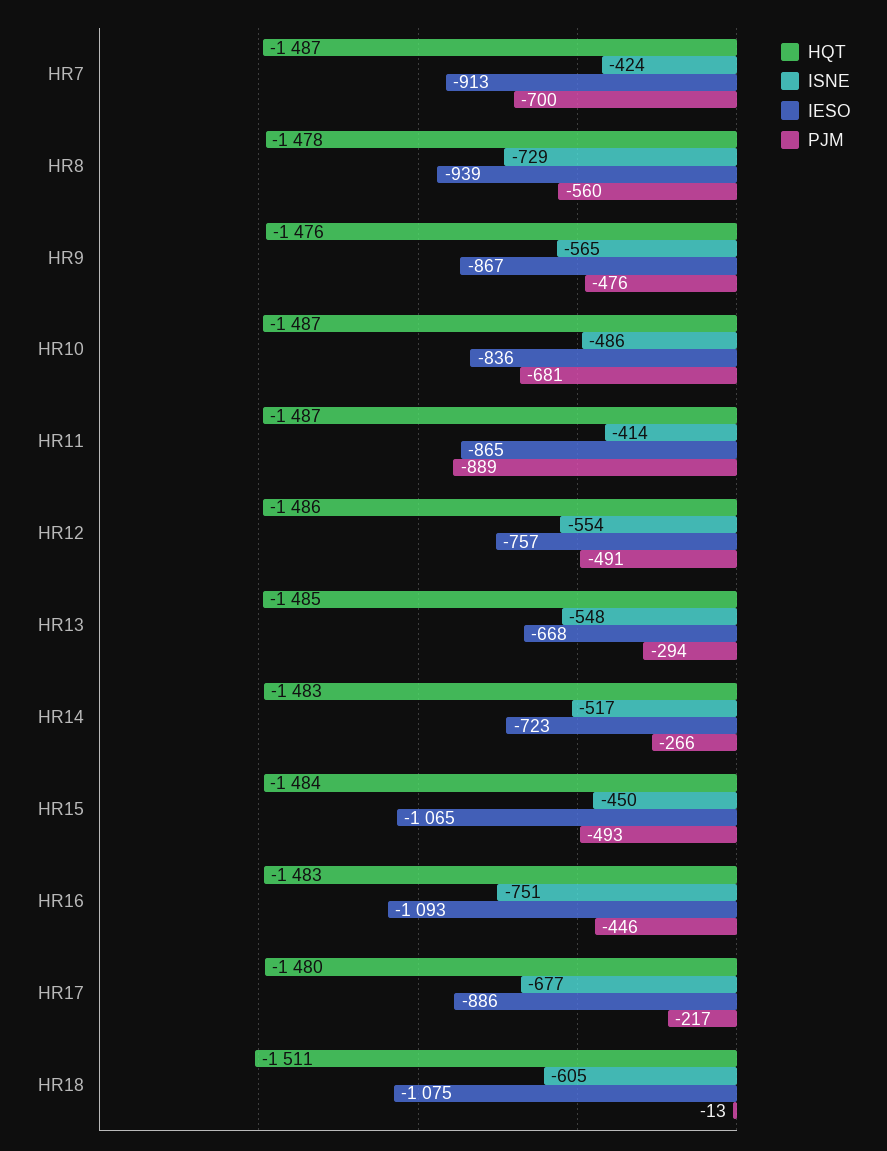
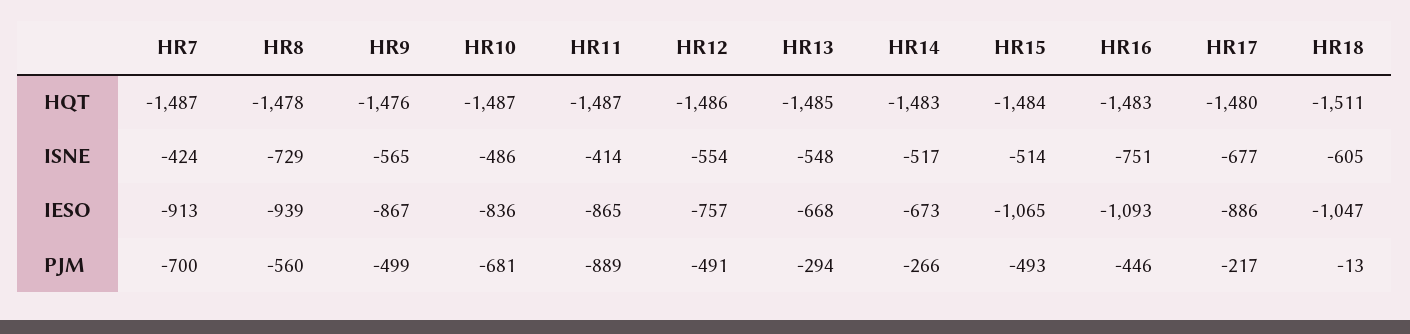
  {
    "HQT": {
      "HR7": -1487,
      "HR8": -1478,
      "HR9": -1476,
      "HR10": -1487,
      "HR11": -1487,
      "HR12": -1486,
      "HR13": -1485,
      "HR14": -1483,
      "HR15": -1484,
      "HR16": -1483,
      "HR17": -1480,
      "HR18": -1511
    },
    "ISNE": {
      "HR7": -424,
      "HR8": -729,
      "HR9": -565,
      "HR10": -486,
      "HR11": -414,
      "HR12": -554,
      "HR13": -548,
      "HR14": -517,
-     "HR15": -450,
+     "HR15": -514,
      "HR16": -751,
      "HR17": -677,
      "HR18": -605
    },
    "IESO": {
      "HR7": -913,
      "HR8": -939,
      "HR9": -867,
      "HR10": -836,
      "HR11": -865,
      "HR12": -757,
      "HR13": -668,
-     "HR14": -723,
+     "HR14": -673,
      "HR15": -1065,
      "HR16": -1093,
      "HR17": -886,
-     "HR18": -1075
+     "HR18": -1047
    },
    "PJM": {
      "HR7": -700,
      "HR8": -560,
-     "HR9": -476,
+     "HR9": -499,
      "HR10": -681,
      "HR11": -889,
      "HR12": -491,
      "HR13": -294,
      "HR14": -266,
      "HR15": -493,
      "HR16": -446,
      "HR17": -217,
      "HR18": -13
    }
  }

